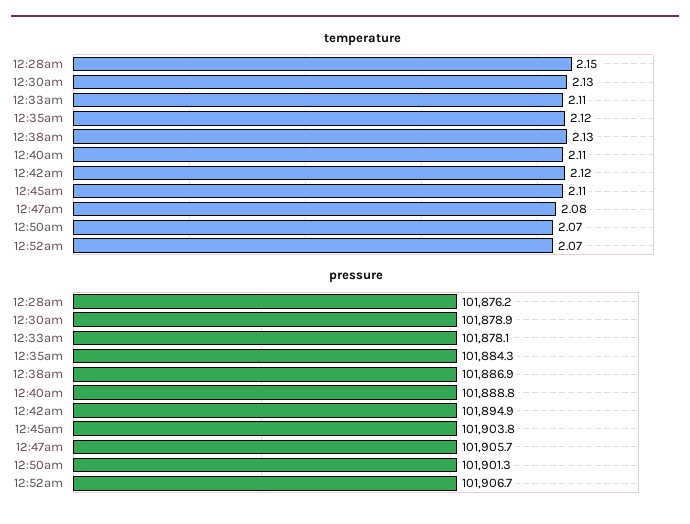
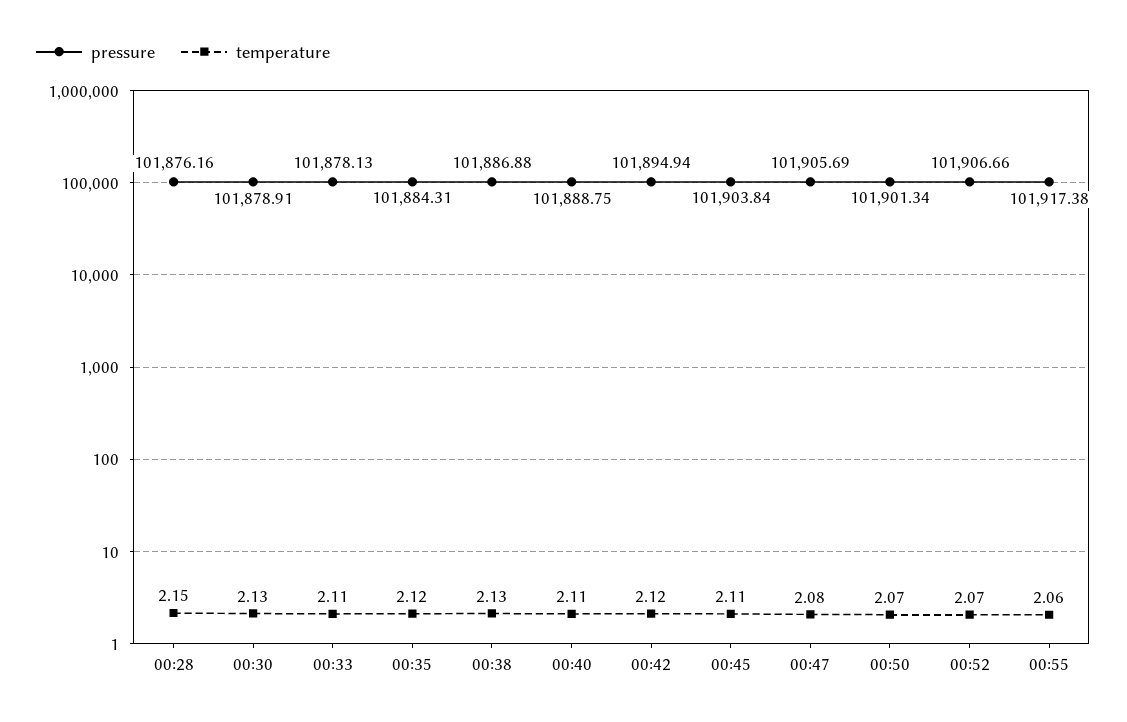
  {
    "temperature": {
      "12:28am": 2.15,
      "12:30am": 2.13,
      "12:33am": 2.11,
      "12:35am": 2.12,
      "12:38am": 2.13,
      "12:40am": 2.11,
      "12:42am": 2.12,
      "12:45am": 2.11,
      "12:47am": 2.08,
      "12:50am": 2.07,
-     "12:52am": 2.07
+     "12:52am": 2.07,
+     "00:55": 2.06
    },
    "pressure": {
      "12:28am": 101876.16,
      "12:30am": 101878.91,
      "12:33am": 101878.13,
      "12:35am": 101884.31,
      "12:38am": 101886.88,
      "12:40am": 101888.75,
      "12:42am": 101894.94,
      "12:45am": 101903.84,
      "12:47am": 101905.69,
      "12:50am": 101901.34,
-     "12:52am": 101906.66
+     "12:52am": 101906.66,
+     "00:55": 101917.38
    }
  }

